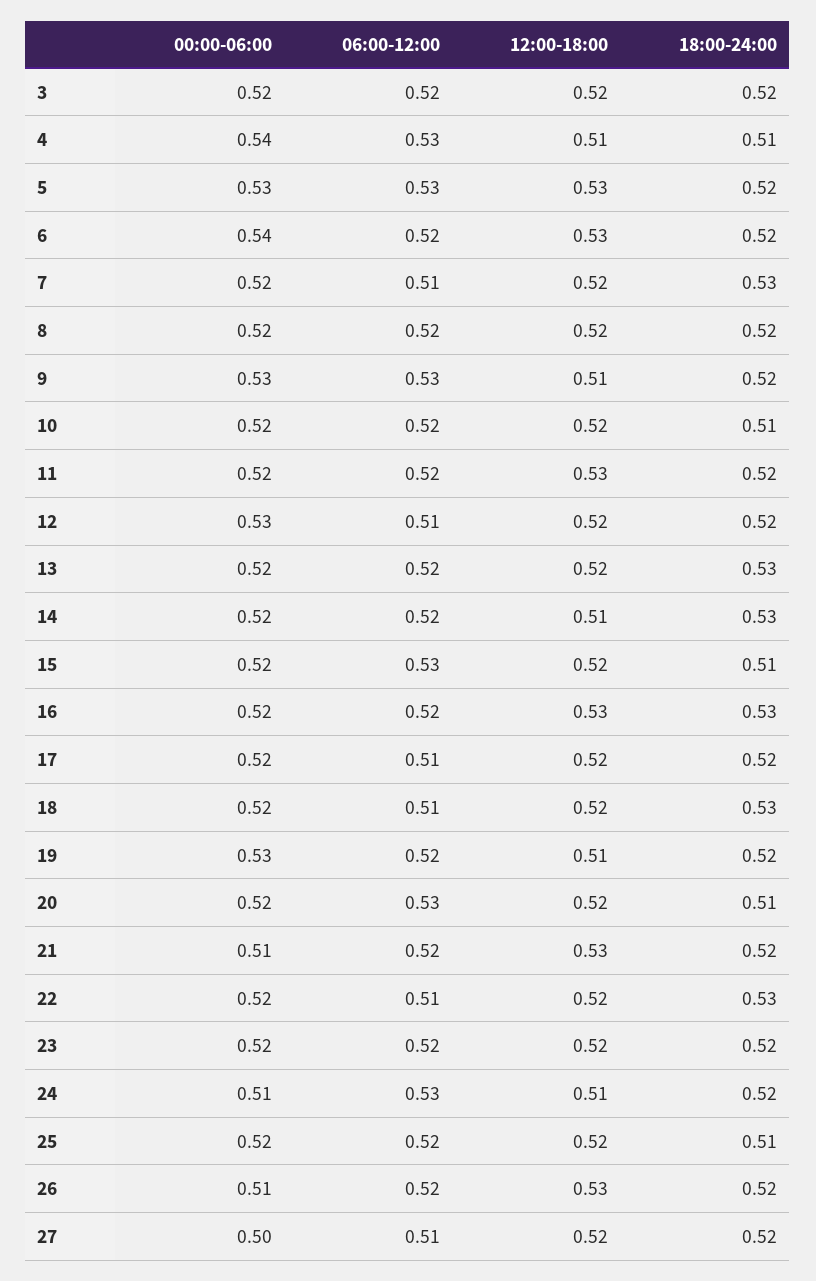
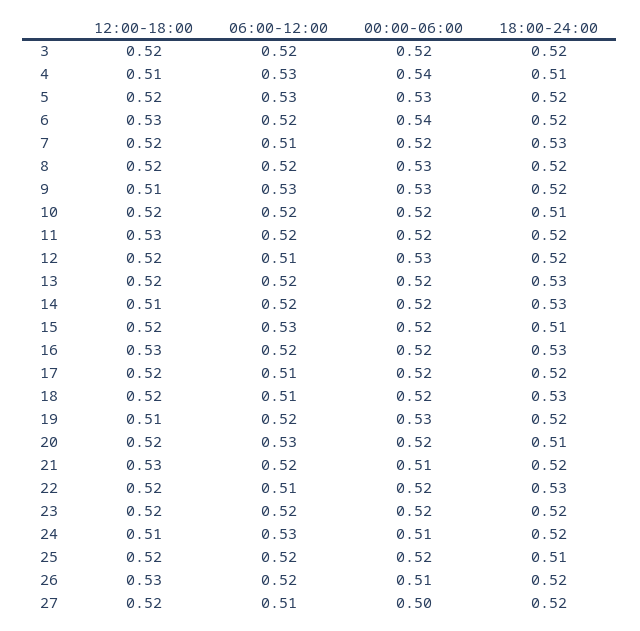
  {
    "00:00-06:00": {
      "3": 0.52,
      "4": 0.54,
      "5": 0.53,
      "6": 0.54,
      "7": 0.52,
-     "8": 0.52,
+     "8": 0.53,
      "9": 0.53,
      "10": 0.52,
      "11": 0.52,
      "12": 0.53,
      "13": 0.52,
      "14": 0.52,
      "15": 0.52,
      "16": 0.52,
      "17": 0.52,
      "18": 0.52,
      "19": 0.53,
      "20": 0.52,
      "21": 0.51,
      "22": 0.52,
      "23": 0.52,
      "24": 0.51,
      "25": 0.52,
      "26": 0.51,
      "27": 0.5
    },
    "06:00-12:00": {
      "3": 0.52,
      "4": 0.53,
      "5": 0.53,
      "6": 0.52,
      "7": 0.51,
      "8": 0.52,
      "9": 0.53,
      "10": 0.52,
      "11": 0.52,
      "12": 0.51,
      "13": 0.52,
      "14": 0.52,
      "15": 0.53,
      "16": 0.52,
      "17": 0.51,
      "18": 0.51,
      "19": 0.52,
      "20": 0.53,
      "21": 0.52,
      "22": 0.51,
      "23": 0.52,
      "24": 0.53,
      "25": 0.52,
      "26": 0.52,
      "27": 0.51
    },
    "12:00-18:00": {
      "3": 0.52,
      "4": 0.51,
-     "5": 0.53,
+     "5": 0.52,
      "6": 0.53,
      "7": 0.52,
      "8": 0.52,
      "9": 0.51,
      "10": 0.52,
      "11": 0.53,
      "12": 0.52,
      "13": 0.52,
      "14": 0.51,
      "15": 0.52,
      "16": 0.53,
      "17": 0.52,
      "18": 0.52,
      "19": 0.51,
      "20": 0.52,
      "21": 0.53,
      "22": 0.52,
      "23": 0.52,
      "24": 0.51,
      "25": 0.52,
      "26": 0.53,
      "27": 0.52
    },
    "18:00-24:00": {
      "3": 0.52,
      "4": 0.51,
      "5": 0.52,
      "6": 0.52,
      "7": 0.53,
      "8": 0.52,
      "9": 0.52,
      "10": 0.51,
      "11": 0.52,
      "12": 0.52,
      "13": 0.53,
      "14": 0.53,
      "15": 0.51,
      "16": 0.53,
      "17": 0.52,
      "18": 0.53,
      "19": 0.52,
      "20": 0.51,
      "21": 0.52,
      "22": 0.53,
      "23": 0.52,
      "24": 0.52,
      "25": 0.51,
      "26": 0.52,
      "27": 0.52
    }
  }

